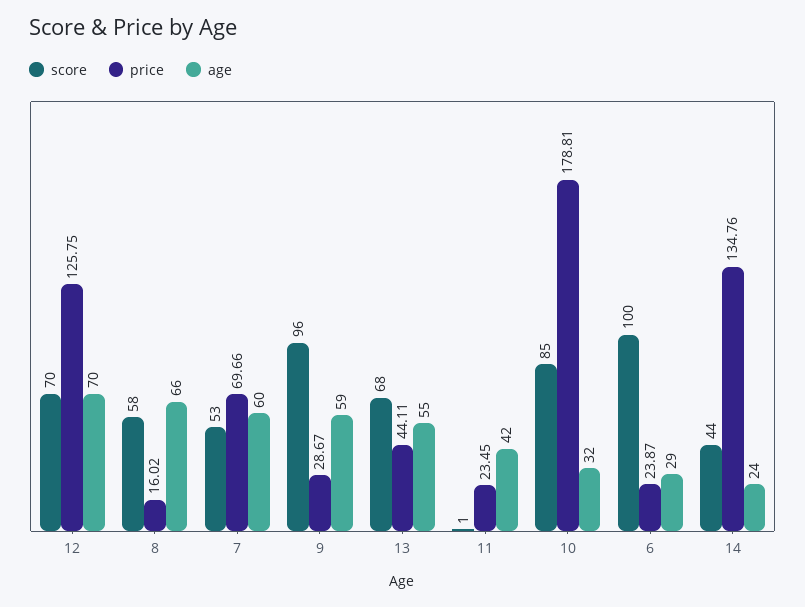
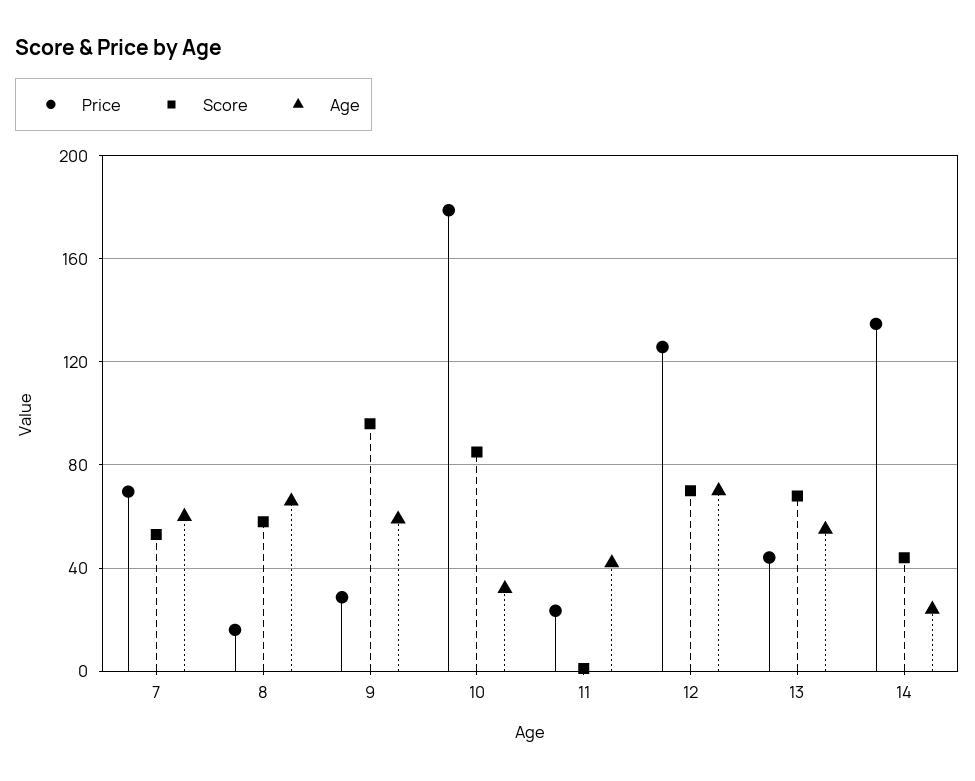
  {
    "score": {
      "12": 70,
      "8": 58,
      "7": 53,
      "9": 96,
      "13": 68,
      "11": 1,
      "10": 85,
-     "6": 100,
      "14": 44
    },
    "price": {
      "12": 125.75,
      "8": 16.02,
      "7": 69.66,
      "9": 28.67,
      "13": 44.11,
      "11": 23.45,
      "10": 178.81,
-     "6": 23.87,
      "14": 134.76
    },
    "age": {
      "12": 70,
      "8": 66,
      "7": 60,
      "9": 59,
      "13": 55,
      "11": 42,
      "10": 32,
-     "6": 29,
      "14": 24
    }
  }

